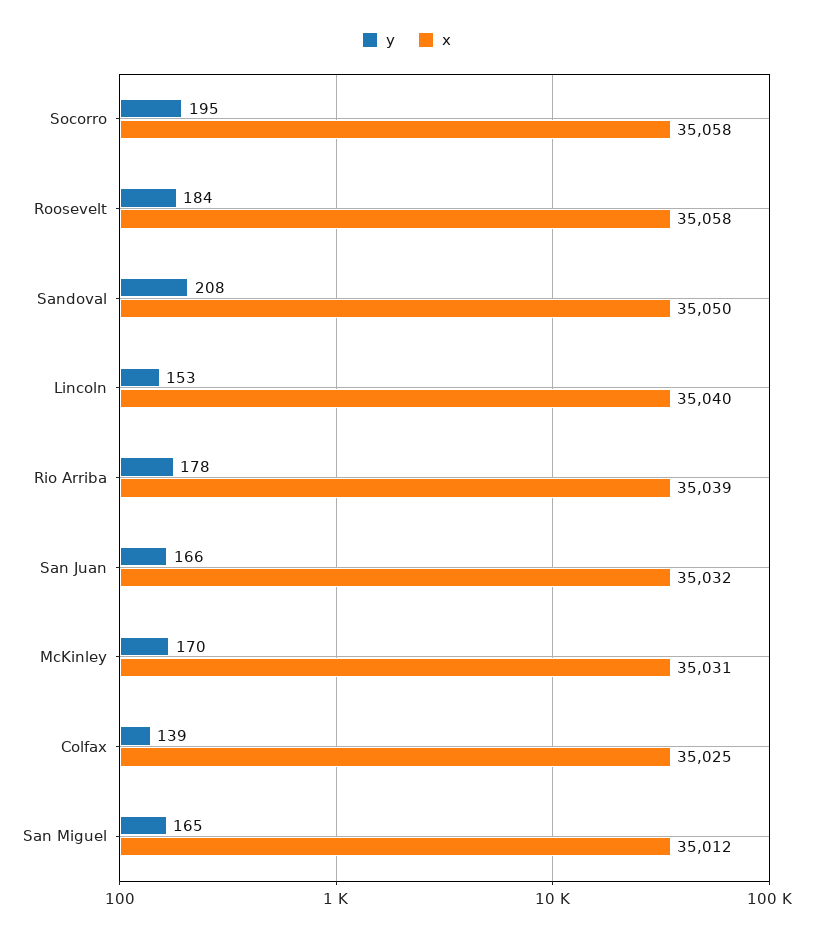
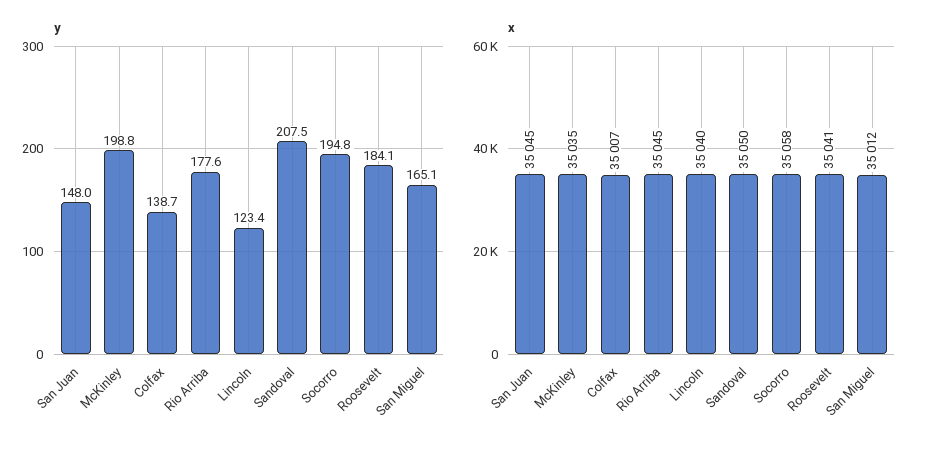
  {
    "y": {
      "Socorro": 194.8,
      "Roosevelt": 184.1,
      "Sandoval": 207.5,
-     "Lincoln": 153,
+     "Lincoln": 123.4,
      "Rio Arriba": 177.6,
-     "San Juan": 166,
+     "San Juan": 148,
-     "McKinley": 170,
+     "McKinley": 198.8,
      "Colfax": 138.7,
      "San Miguel": 165.1
    },
    "x": {
      "Socorro": 35058,
-     "Roosevelt": 35058,
+     "Roosevelt": 35041,
      "Sandoval": 35050,
      "Lincoln": 35040,
-     "Rio Arriba": 35039,
+     "Rio Arriba": 35045,
-     "San Juan": 35032,
+     "San Juan": 35045,
-     "McKinley": 35031,
+     "McKinley": 35035,
-     "Colfax": 35025,
+     "Colfax": 35007,
      "San Miguel": 35012
    }
  }

